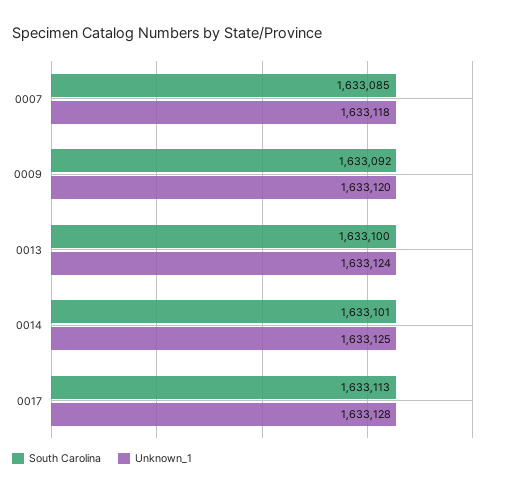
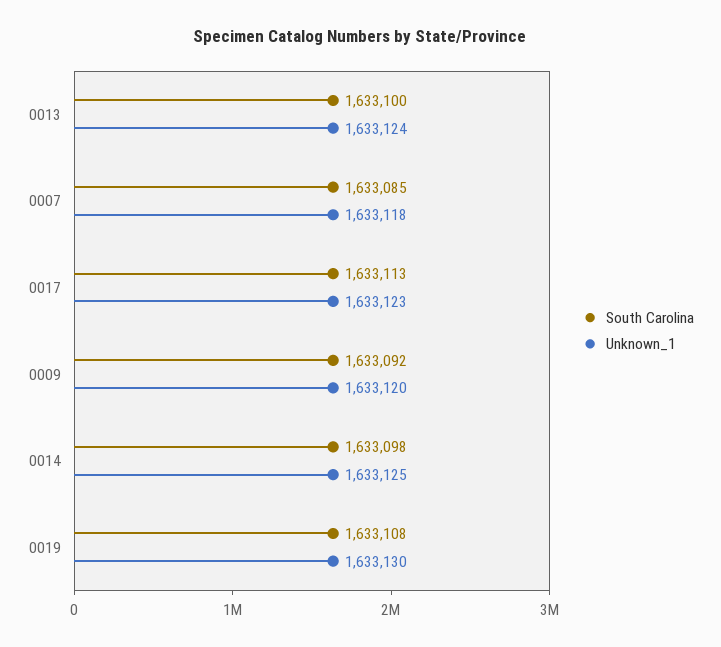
  {
    "South Carolina": {
      "0007": 1633085,
      "0009": 1633092,
      "0013": 1633100,
-     "0014": 1633101,
+     "0014": 1633098,
-     "0017": 1633113
+     "0017": 1633113,
+     "0019": 1633108
    },
    "Unknown_1": {
      "0007": 1633118,
      "0009": 1633120,
      "0013": 1633124,
      "0014": 1633125,
-     "0017": 1633128
+     "0017": 1633123,
+     "0019": 1633130
    }
  }

